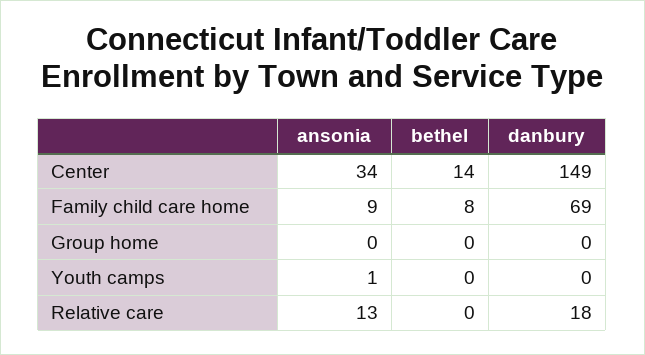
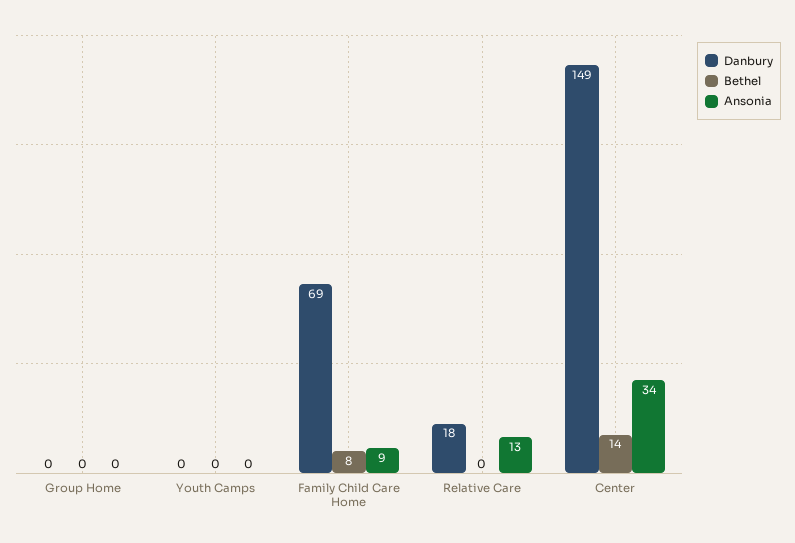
  {
    "ansonia": {
      "Center": 34,
      "Family child care home": 9,
      "Group home": 0,
-     "Youth camps": 1,
+     "Youth camps": 0,
      "Relative care": 13
    },
    "bethel": {
      "Center": 14,
      "Family child care home": 8,
      "Group home": 0,
      "Youth camps": 0,
      "Relative care": 0
    },
    "danbury": {
      "Center": 149,
      "Family child care home": 69,
      "Group home": 0,
      "Youth camps": 0,
      "Relative care": 18
    }
  }

